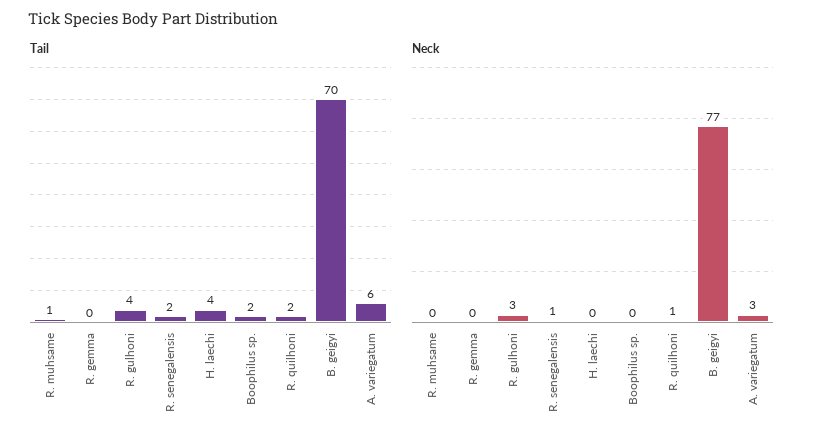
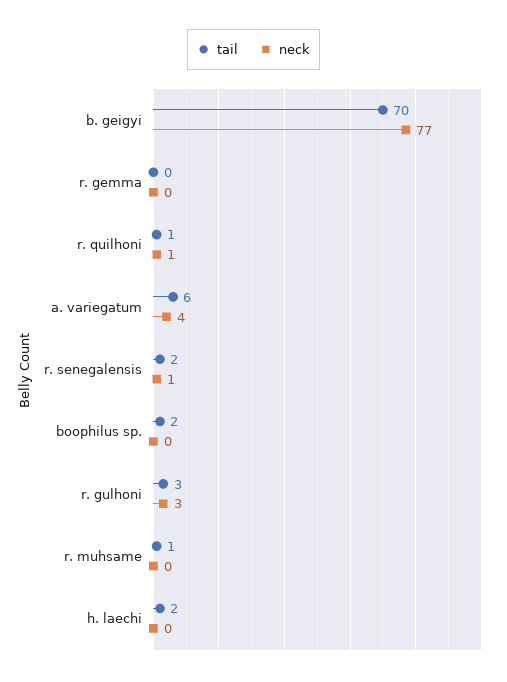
  {
    "Tail": {
      "R. muhsame": 1,
      "R. gemma": 0,
-     "R. gulhoni": 4,
+     "R. gulhoni": 3,
      "R. senegalensis": 2,
-     "H. laechi": 4,
+     "H. laechi": 2,
      "Boophilus sp.": 2,
-     "R. quilhoni": 2,
+     "R. quilhoni": 1,
      "B. geigyi": 70,
      "A. variegatum": 6
    },
    "Neck": {
      "R. muhsame": 0,
      "R. gemma": 0,
      "R. gulhoni": 3,
      "R. senegalensis": 1,
      "H. laechi": 0,
      "Boophilus sp.": 0,
      "R. quilhoni": 1,
      "B. geigyi": 77,
-     "A. variegatum": 3
+     "A. variegatum": 4
    }
  }

